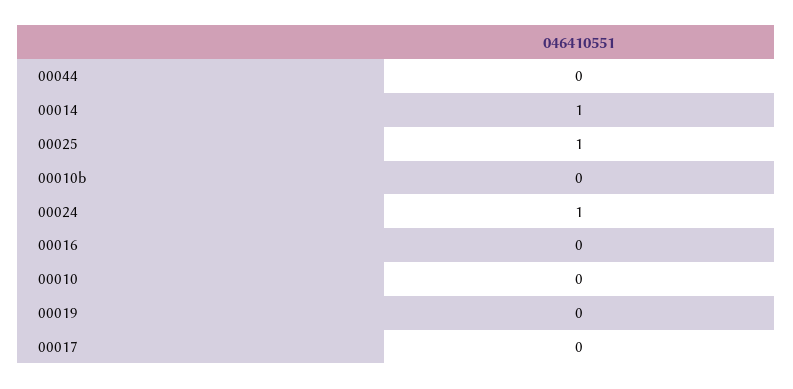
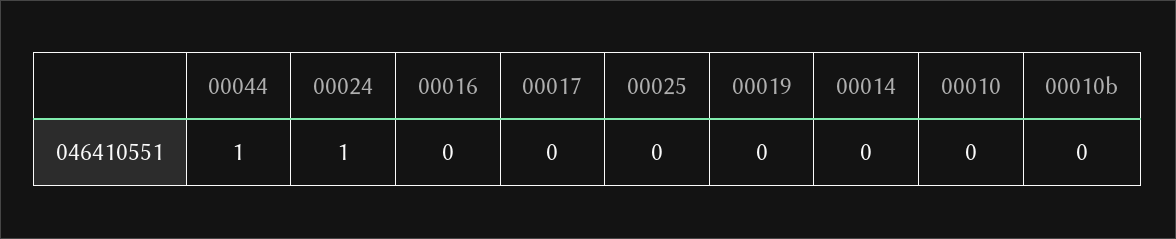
  {
-   "00044": 0,
+   "00044": 1,
-   "00014": 1,
+   "00014": 0,
-   "00025": 1,
+   "00025": 0,
    "00010b": 0,
    "00024": 1,
    "00016": 0,
    "00010": 0,
    "00019": 0,
    "00017": 0
  }

